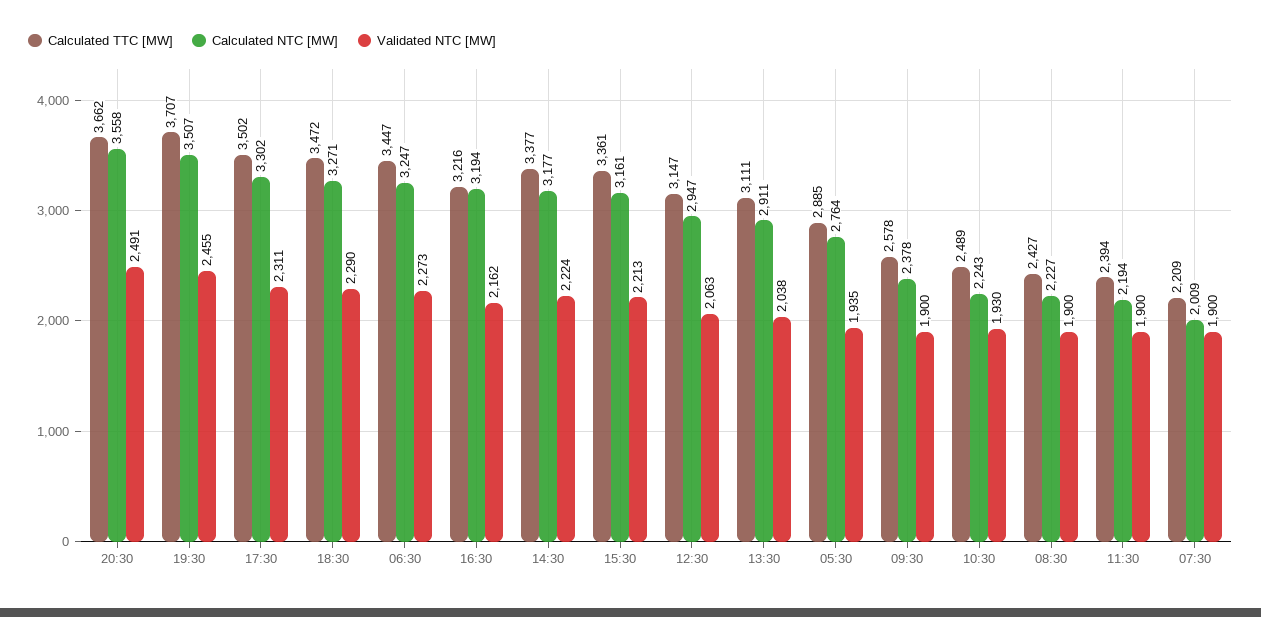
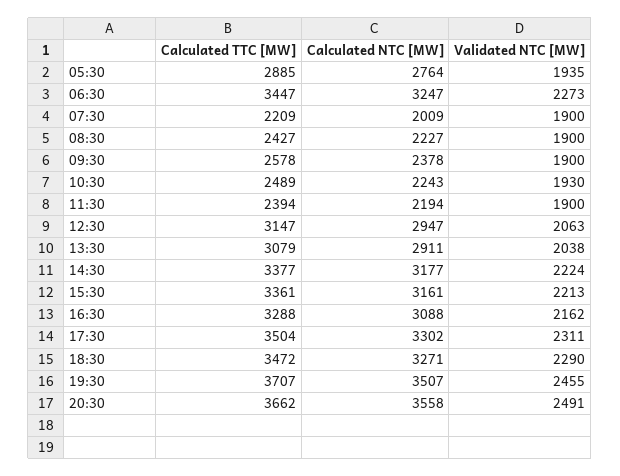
  {
    "Calculated TTC [MW]": {
      "20:30": 3662,
      "19:30": 3707,
-     "17:30": 3502,
+     "17:30": 3504,
      "18:30": 3472,
      "06:30": 3447,
-     "16:30": 3216,
+     "16:30": 3288,
      "14:30": 3377,
      "15:30": 3361,
      "12:30": 3147,
-     "13:30": 3111,
+     "13:30": 3079,
      "05:30": 2885,
      "09:30": 2578,
      "10:30": 2489,
      "08:30": 2427,
      "11:30": 2394,
      "07:30": 2209
    },
    "Calculated NTC [MW]": {
      "20:30": 3558,
      "19:30": 3507,
      "17:30": 3302,
      "18:30": 3271,
      "06:30": 3247,
-     "16:30": 3194,
+     "16:30": 3088,
      "14:30": 3177,
      "15:30": 3161,
      "12:30": 2947,
      "13:30": 2911,
      "05:30": 2764,
      "09:30": 2378,
      "10:30": 2243,
      "08:30": 2227,
      "11:30": 2194,
      "07:30": 2009
    },
    "Validated NTC [MW]": {
      "20:30": 2491,
      "19:30": 2455,
      "17:30": 2311,
      "18:30": 2290,
      "06:30": 2273,
      "16:30": 2162,
      "14:30": 2224,
      "15:30": 2213,
      "12:30": 2063,
      "13:30": 2038,
      "05:30": 1935,
      "09:30": 1900,
      "10:30": 1930,
      "08:30": 1900,
      "11:30": 1900,
      "07:30": 1900
    }
  }

